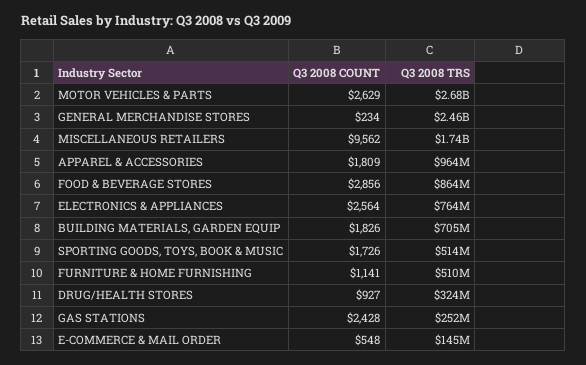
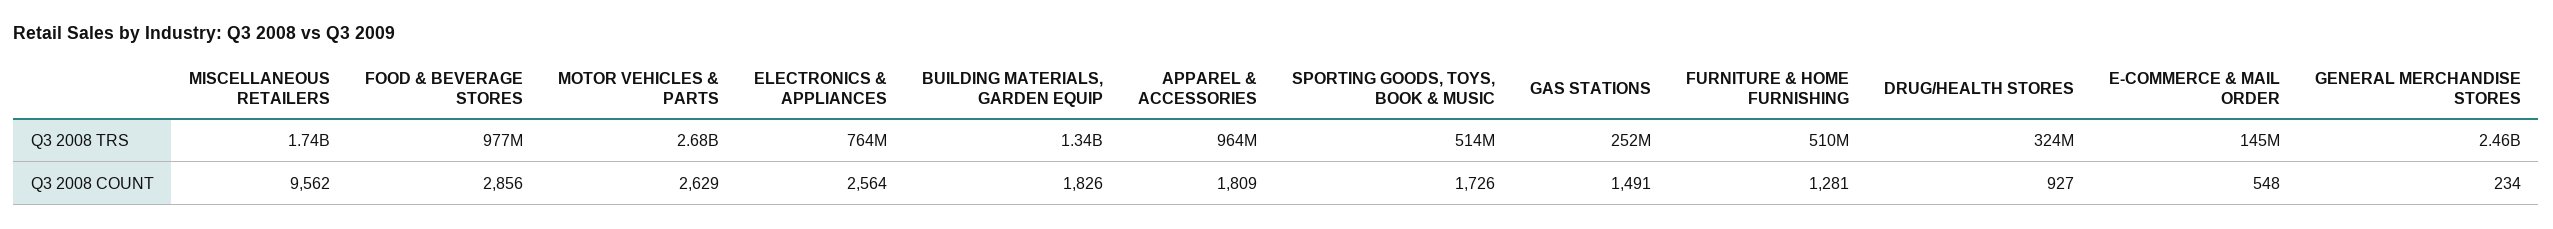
  {
    "Q3 2008 COUNT": {
      "MOTOR VEHICLES & PARTS": 2629,
      "GENERAL MERCHANDISE STORES": 234,
      "MISCELLANEOUS RETAILERS": 9562,
      "APPAREL & ACCESSORIES": 1809,
      "FOOD & BEVERAGE STORES": 2856,
      "ELECTRONICS & APPLIANCES": 2564,
      "BUILDING MATERIALS, GARDEN EQUIP": 1826,
      "SPORTING GOODS, TOYS, BOOK & MUSIC": 1726,
-     "FURNITURE & HOME FURNISHING": 1141,
+     "FURNITURE & HOME FURNISHING": 1281,
      "DRUG/HEALTH STORES": 927,
-     "GAS STATIONS": 2428,
+     "GAS STATIONS": 1491,
      "E-COMMERCE & MAIL ORDER": 548
    },
    "Q3 2008 TRS": {
      "MOTOR VEHICLES & PARTS": 2680000000,
      "GENERAL MERCHANDISE STORES": 2460000000,
      "MISCELLANEOUS RETAILERS": 1740000000,
      "APPAREL & ACCESSORIES": 964000000,
-     "FOOD & BEVERAGE STORES": 864000000,
+     "FOOD & BEVERAGE STORES": 977000000,
      "ELECTRONICS & APPLIANCES": 764000000,
-     "BUILDING MATERIALS, GARDEN EQUIP": 705000000,
+     "BUILDING MATERIALS, GARDEN EQUIP": 1340000000,
      "SPORTING GOODS, TOYS, BOOK & MUSIC": 514000000,
      "FURNITURE & HOME FURNISHING": 510000000,
      "DRUG/HEALTH STORES": 324000000,
      "GAS STATIONS": 252000000,
      "E-COMMERCE & MAIL ORDER": 145000000
    }
  }

